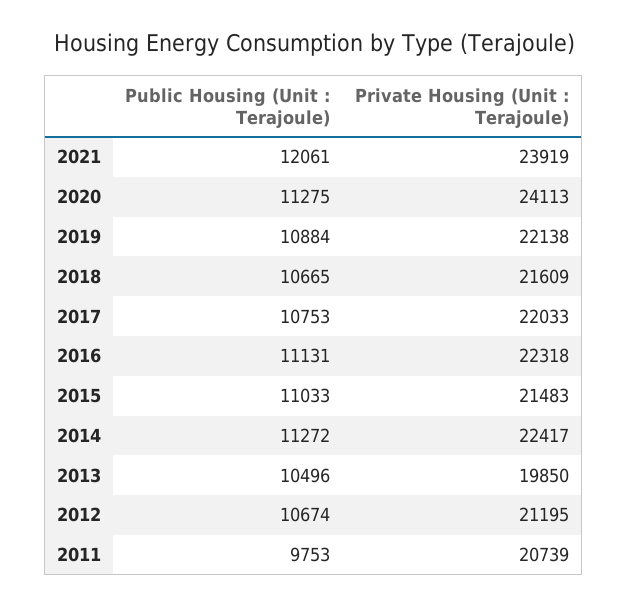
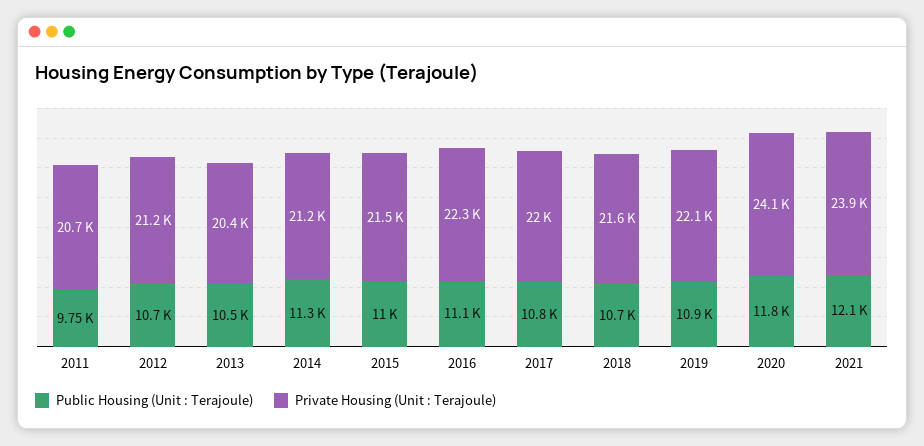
  {
    "Public Housing (Unit : Terajoule)": {
      "2021": 12061,
-     "2020": 11275,
+     "2020": 11800,
      "2019": 10884,
      "2018": 10665,
      "2017": 10753,
      "2016": 11131,
      "2015": 11033,
      "2014": 11272,
      "2013": 10496,
      "2012": 10674,
      "2011": 9753
    },
    "Private Housing (Unit : Terajoule)": {
      "2021": 23919,
      "2020": 24113,
      "2019": 22138,
      "2018": 21609,
      "2017": 22033,
      "2016": 22318,
      "2015": 21483,
-     "2014": 22417,
+     "2014": 21200,
-     "2013": 19850,
+     "2013": 20400,
      "2012": 21195,
      "2011": 20739
    }
  }

